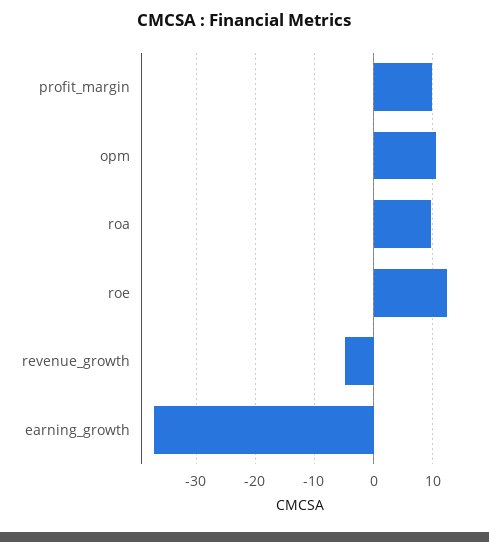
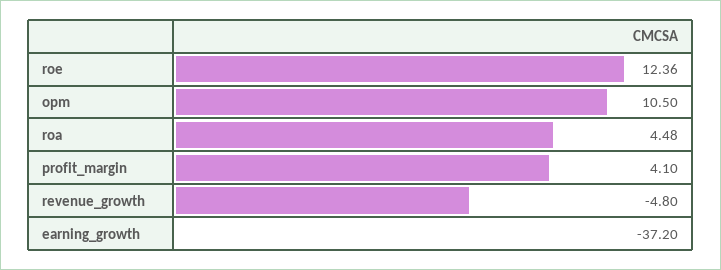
  {
-   "profit_margin": 10,
+   "profit_margin": 4.1,
    "opm": 10.5,
-   "roa": 10,
+   "roa": 4.48,
    "roe": 12.36,
    "revenue_growth": -4.8,
    "earning_growth": -37.2
  }

